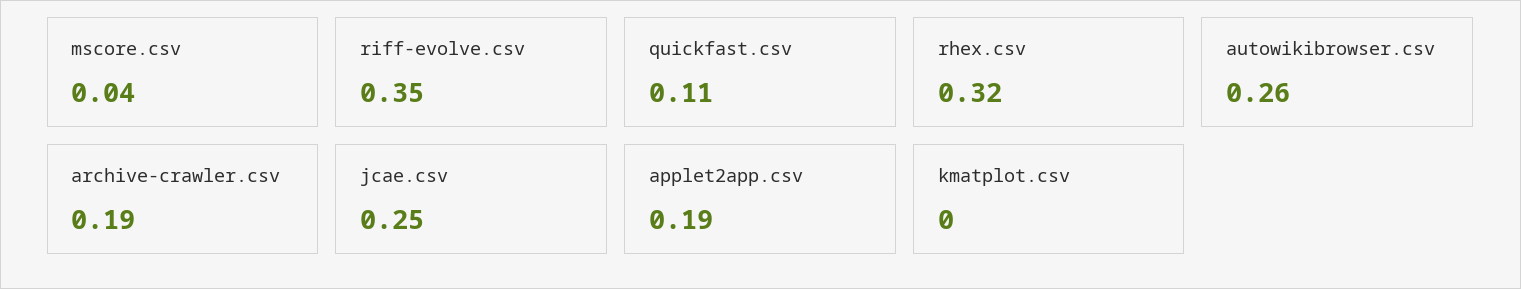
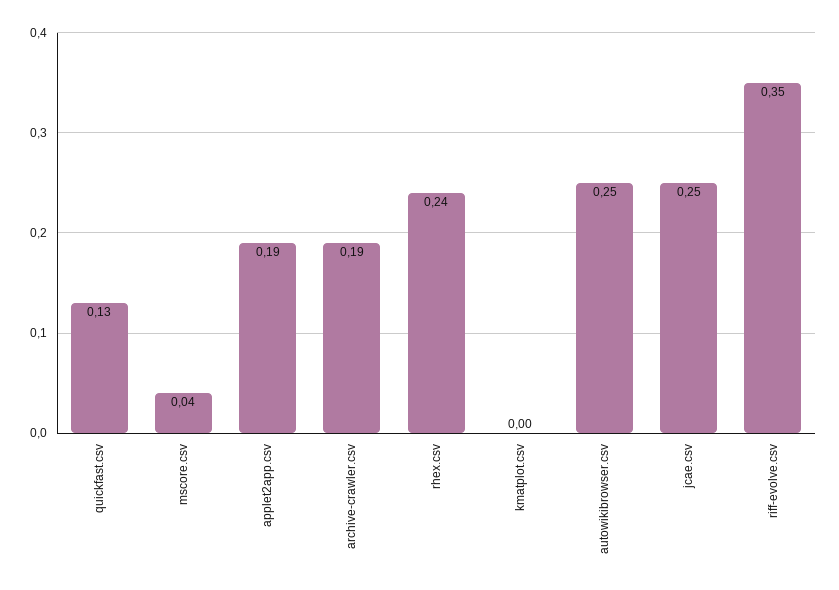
  {
    "mscore.csv": 0.04,
    "riff-evolve.csv": 0.35,
-   "quickfast.csv": 0.11,
+   "quickfast.csv": 0.13,
-   "rhex.csv": 0.32,
+   "rhex.csv": 0.24,
-   "autowikibrowser.csv": 0.26,
+   "autowikibrowser.csv": 0.25,
    "archive-crawler.csv": 0.19,
    "jcae.csv": 0.25,
    "applet2app.csv": 0.19,
    "kmatplot.csv": 0
  }

